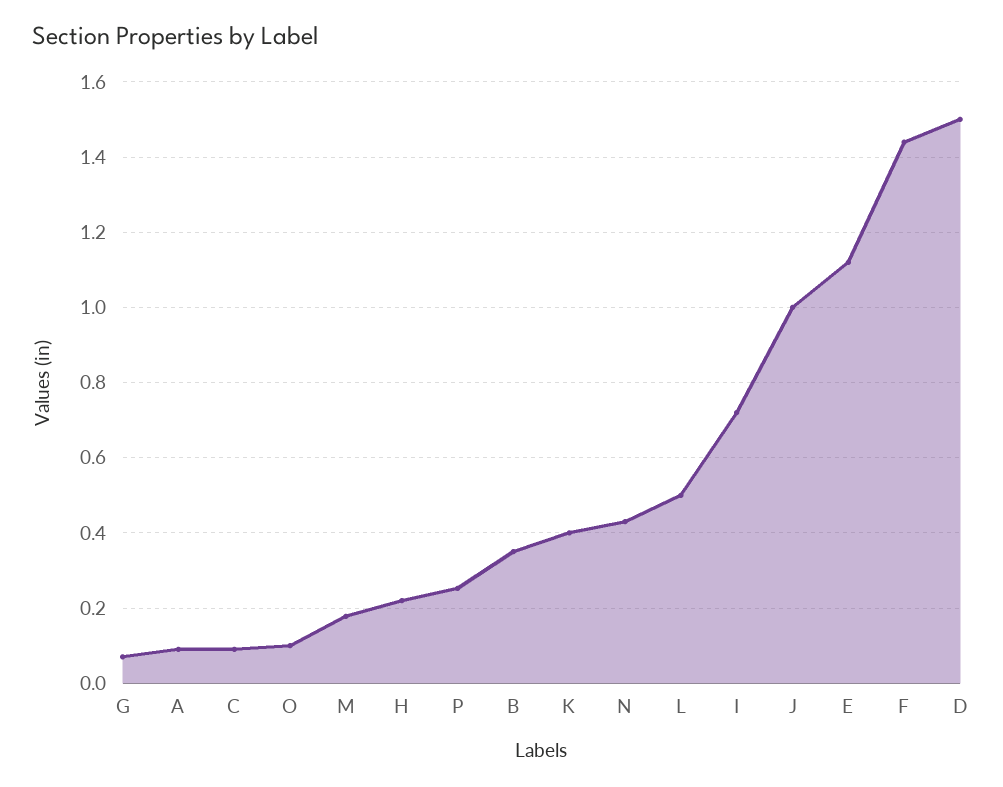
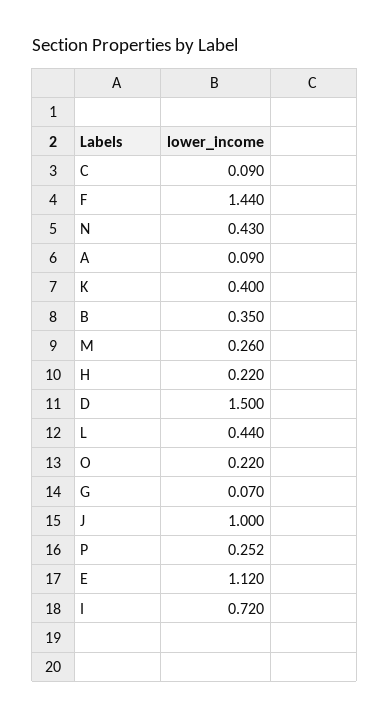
  {
    "G": 0.07,
    "A": 0.09,
    "C": 0.09,
-   "O": 0.1,
+   "O": 0.22,
-   "M": 0.18,
+   "M": 0.26,
    "H": 0.22,
    "P": 0.252,
    "B": 0.35,
    "K": 0.4,
    "N": 0.43,
-   "L": 0.5,
+   "L": 0.44,
    "I": 0.72,
    "J": 1,
    "E": 1.12,
    "F": 1.44,
    "D": 1.5
  }

